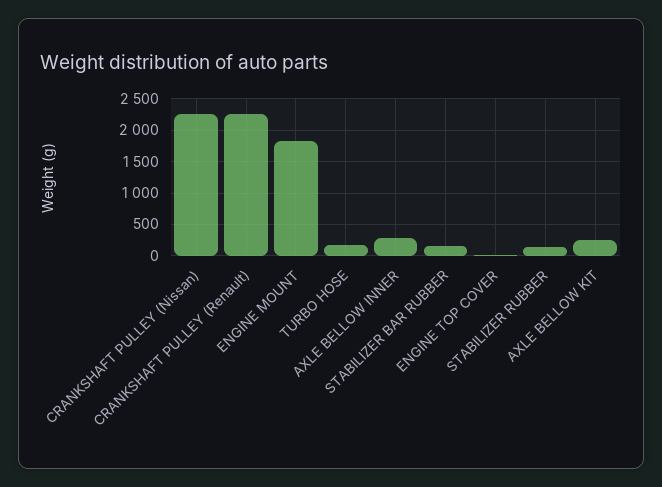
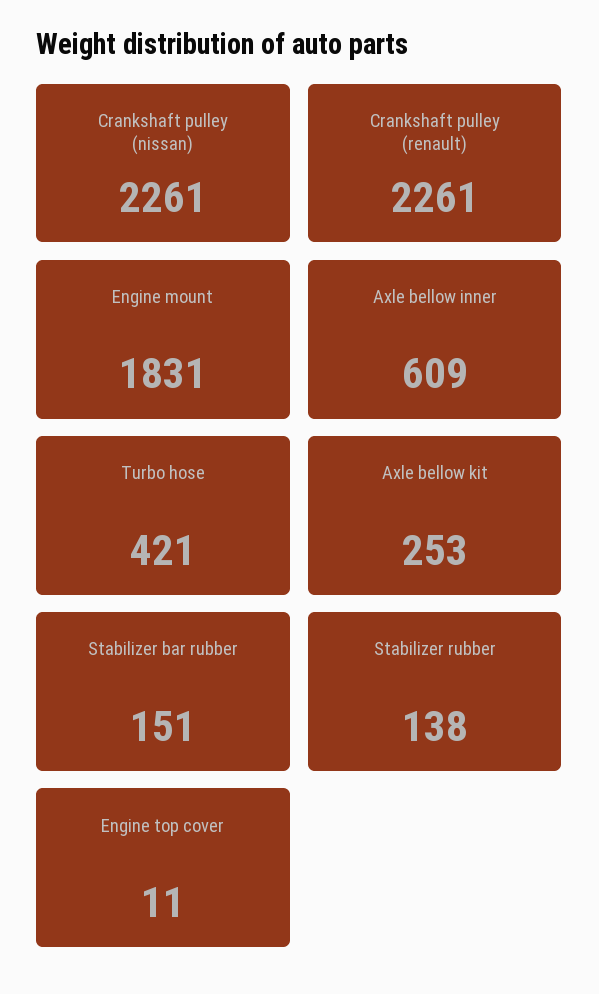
  {
    "CRANKSHAFT PULLEY (Nissan)": 2261,
    "CRANKSHAFT PULLEY (Renault)": 2261,
    "ENGINE MOUNT": 1831,
-   "TURBO HOSE": 200,
+   "TURBO HOSE": 421,
-   "AXLE BELLOW INNER": 300,
+   "AXLE BELLOW INNER": 609,
    "STABILIZER BAR RUBBER": 151,
    "ENGINE TOP COVER": 11,
    "STABILIZER RUBBER": 138,
    "AXLE BELLOW KIT": 253
  }

